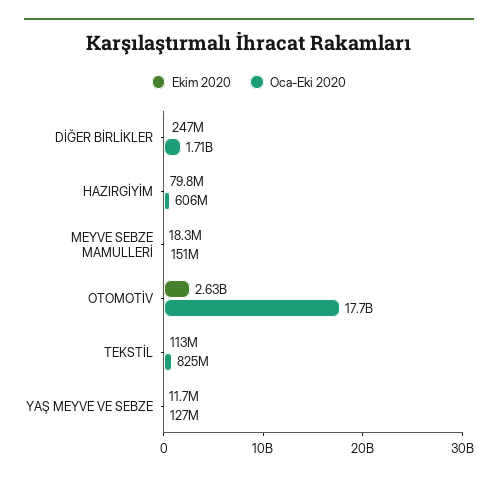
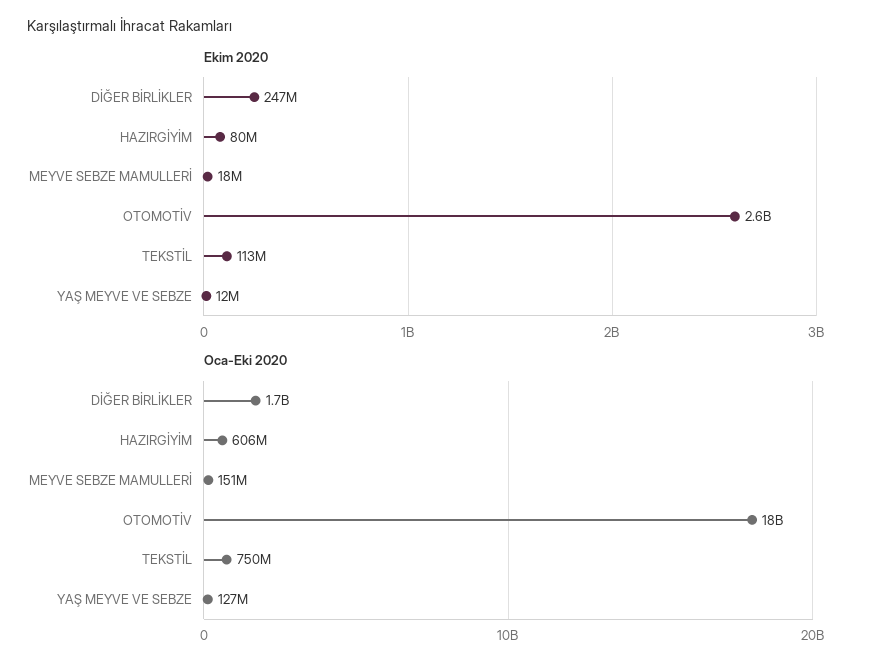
  {
    "Ekim 2020": {
      "DİĞER BİRLİKLER": 247000000,
      "HAZIRGİYİM": 79800000,
      "MEYVE SEBZE MAMULLERİ": 18300000,
      "OTOMOTİV": 2630000000,
      "TEKSTİL": 113000000,
      "YAŞ MEYVE VE SEBZE": 11700000
    },
    "Oca-Eki 2020": {
      "DİĞER BİRLİKLER": 1710000000,
      "HAZIRGİYİM": 606000000,
      "MEYVE SEBZE MAMULLERİ": 151000000,
      "OTOMOTİV": 17700000000,
-     "TEKSTİL": 825000000,
+     "TEKSTİL": 750000000,
      "YAŞ MEYVE VE SEBZE": 127000000
    }
  }

